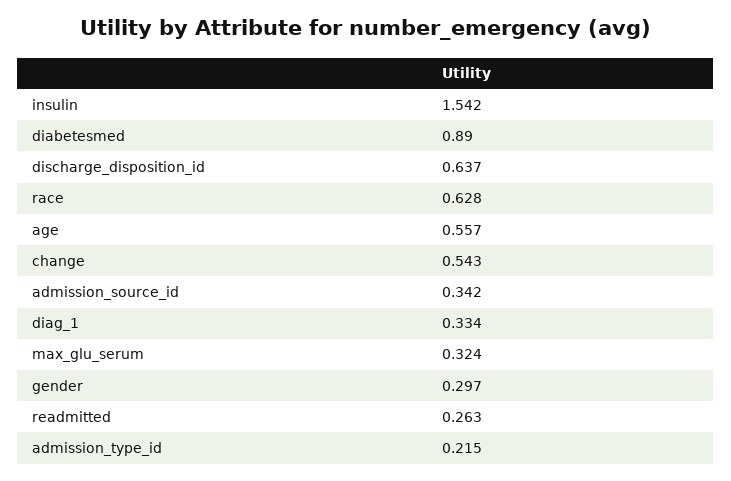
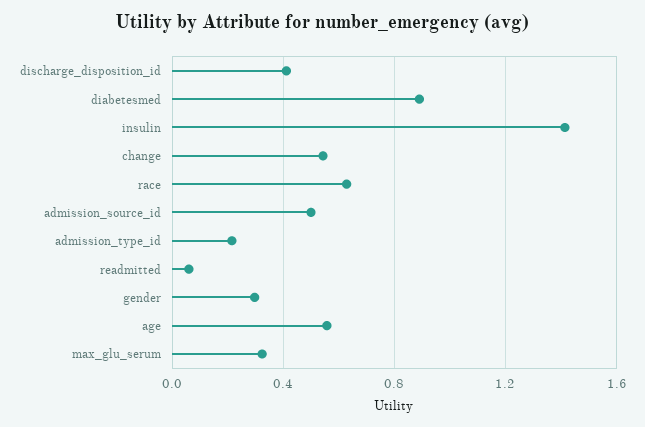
  {
-   "insulin": 1.542,
+   "insulin": 1.4,
    "diabetesmed": 0.89,
-   "discharge_disposition_id": 0.637,
+   "discharge_disposition_id": 0.4,
    "race": 0.628,
    "age": 0.557,
    "change": 0.543,
-   "admission_source_id": 0.342,
+   "admission_source_id": 0.5,
-   "diag_1": 0.334,
    "max_glu_serum": 0.324,
    "gender": 0.297,
-   "readmitted": 0.263,
+   "readmitted": 0.05,
    "admission_type_id": 0.215
  }

